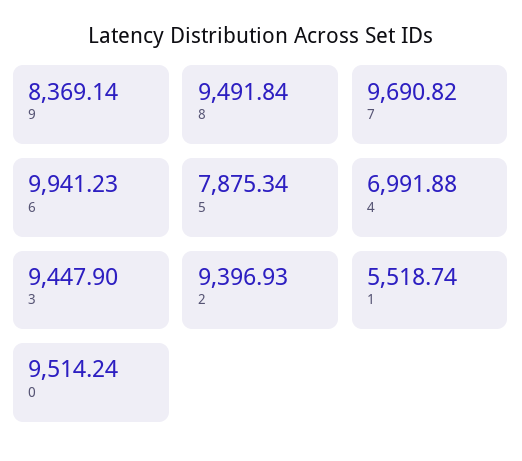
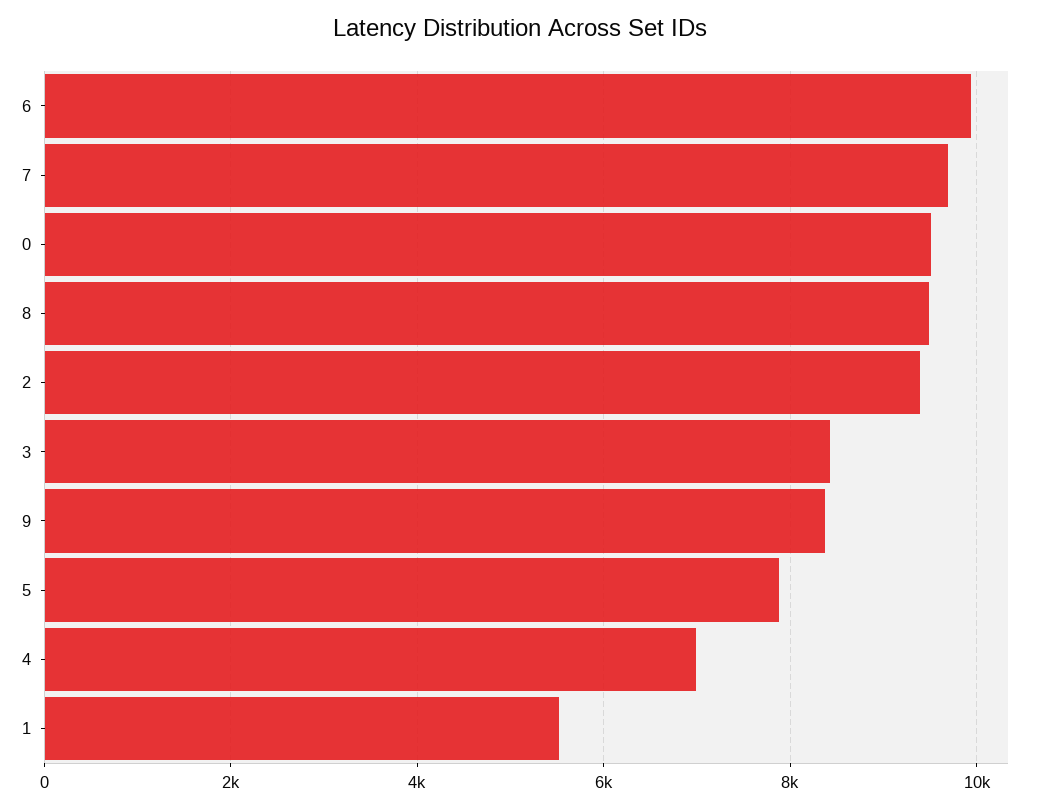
  {
    "9": 8369.14,
    "8": 9491.84,
    "7": 9690.82,
    "6": 9941.23,
    "5": 7875.34,
    "4": 6991.88,
-   "3": 9447.9,
+   "3": 8400,
    "2": 9396.93,
    "1": 5518.74,
    "0": 9514.24
  }

